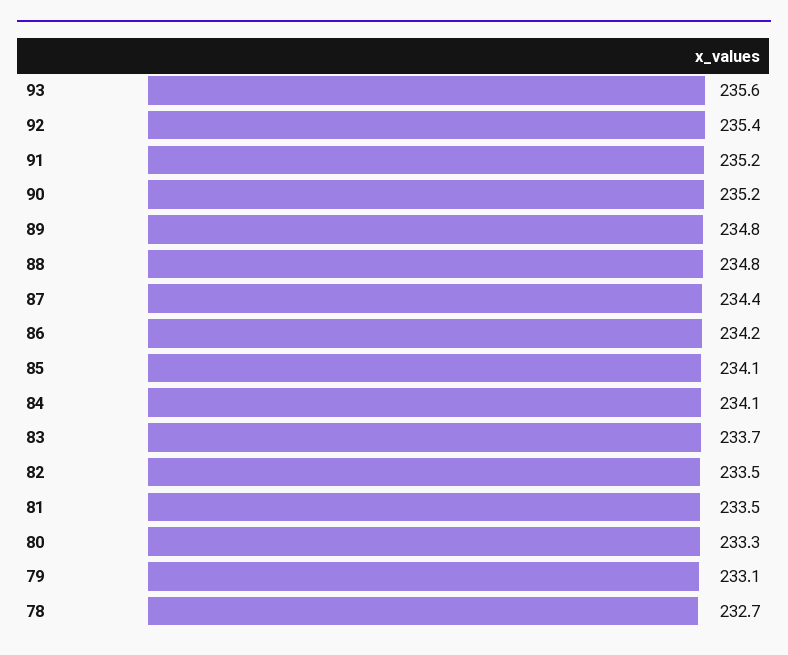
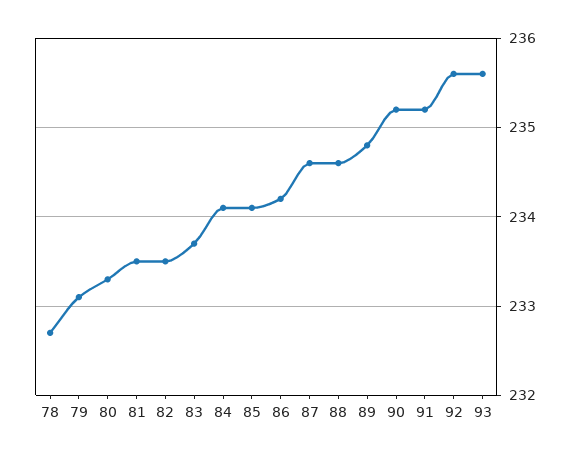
  {
    "93": 235.6,
-   "92": 235.4,
+   "92": 235.6,
    "91": 235.2,
    "90": 235.2,
    "89": 234.8,
-   "88": 234.8,
+   "88": 234.6,
-   "87": 234.4,
+   "87": 234.6,
    "86": 234.2,
    "85": 234.1,
    "84": 234.1,
    "83": 233.7,
    "82": 233.5,
    "81": 233.5,
    "80": 233.3,
    "79": 233.1,
    "78": 232.7
  }

